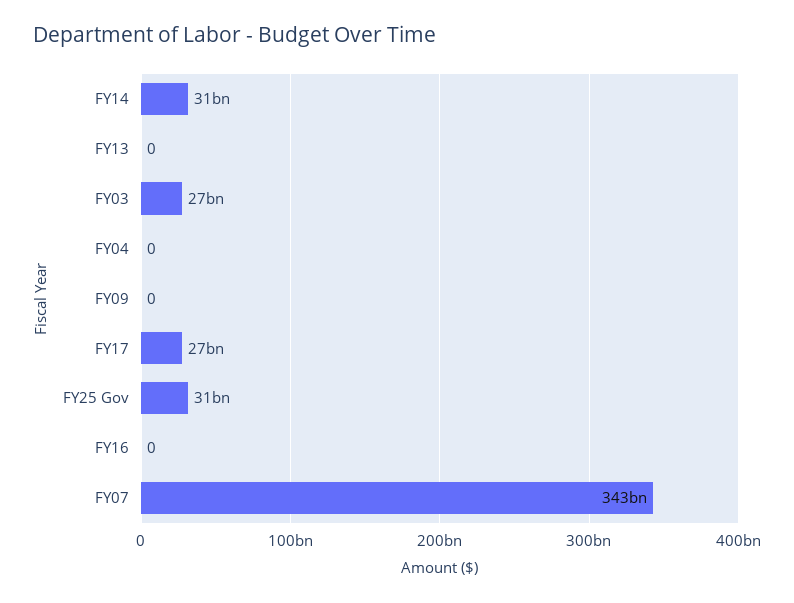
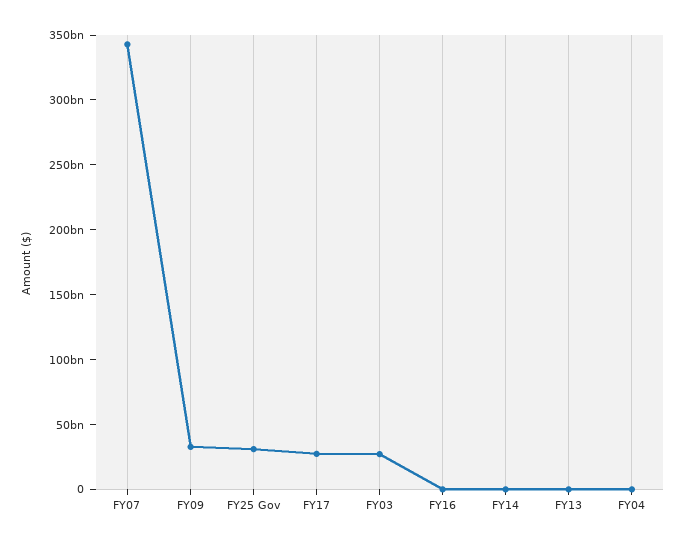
  {
-   "FY14": 31000000000,
+   "FY14": 0,
    "FY13": 0,
    "FY03": 27000000000,
    "FY04": 0,
-   "FY09": 0,
+   "FY09": 30000000000,
    "FY17": 27000000000,
    "FY25 Gov": 31000000000,
    "FY16": 0,
    "FY07": 343000000000
  }

